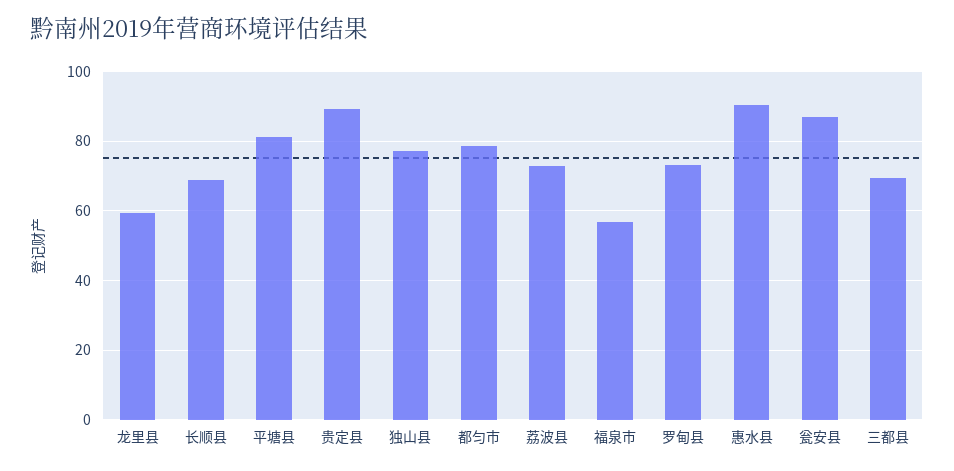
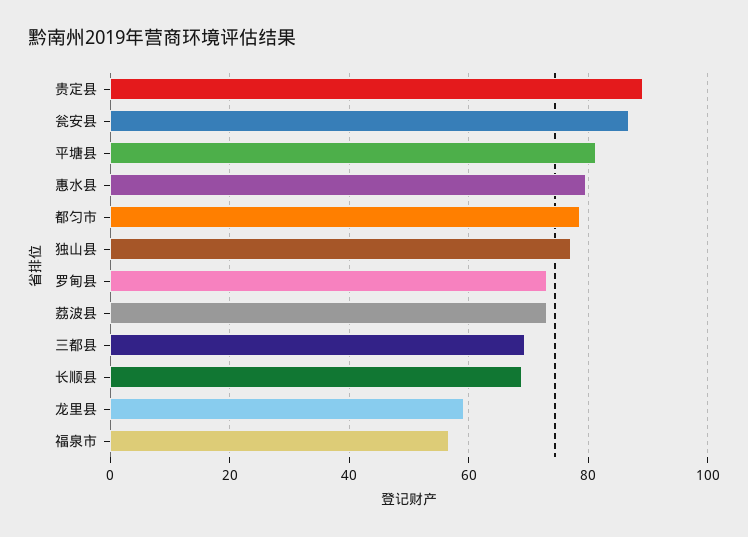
  {
    "龙里县": 60,
    "长顺县": 68,
    "平塘县": 82,
    "贵定县": 90,
    "独山县": 78,
    "都匀市": 78,
    "荔波县": 74,
    "福泉市": 56,
    "罗甸县": 74,
-   "惠水县": 90,
+   "惠水县": 80,
    "瓮安县": 86,
    "三都县": 70
  }

